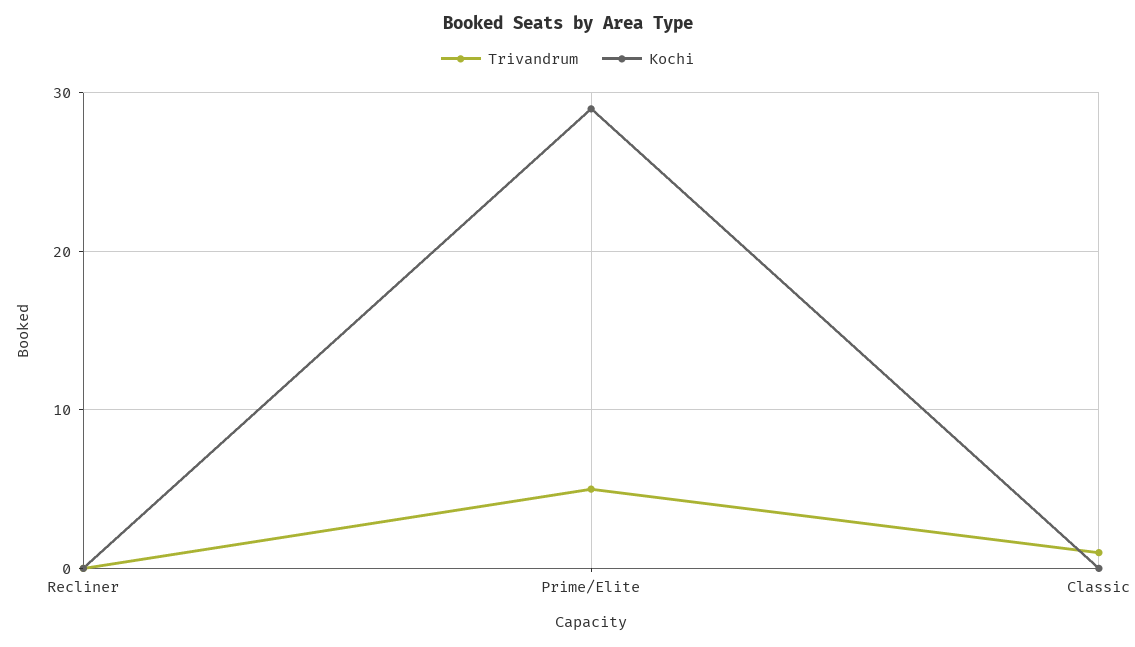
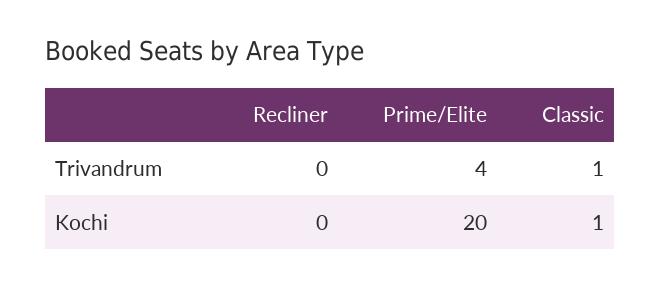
  {
    "Trivandrum": {
      "Recliner": 0,
-     "Prime/Elite": 5,
+     "Prime/Elite": 4,
      "Classic": 1
    },
    "Kochi": {
      "Recliner": 0,
-     "Prime/Elite": 29,
+     "Prime/Elite": 20,
-     "Classic": 0
+     "Classic": 1
    }
  }

